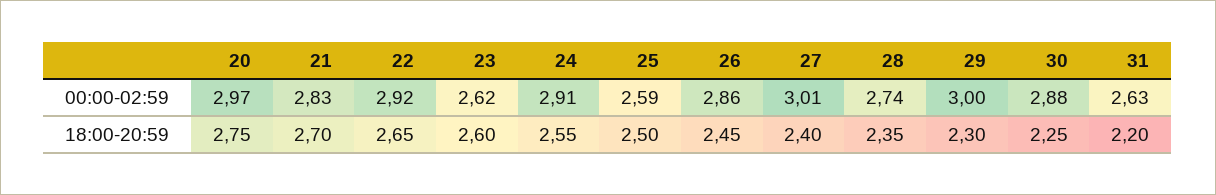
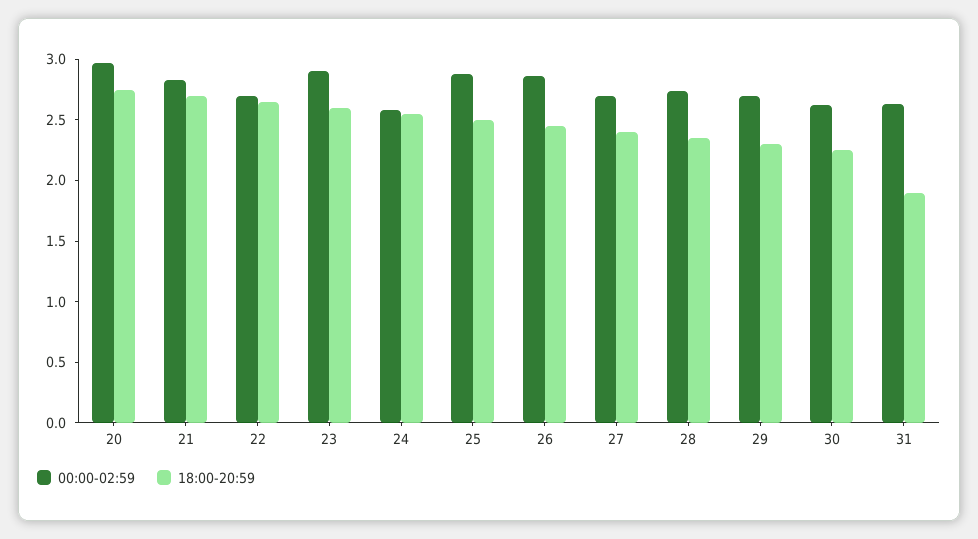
  {
    "00:00-02:59": {
      "20": 2.97,
      "21": 2.83,
-     "22": 2.92,
+     "22": 2.7,
-     "23": 2.62,
+     "23": 2.9,
-     "24": 2.91,
+     "24": 2.6,
-     "25": 2.59,
+     "25": 2.9,
      "26": 2.86,
-     "27": 3.01,
+     "27": 2.7,
      "28": 2.74,
-     "29": 3,
+     "29": 2.7,
-     "30": 2.88,
+     "30": 2.6,
      "31": 2.63
    },
    "18:00-20:59": {
      "20": 2.75,
      "21": 2.7,
      "22": 2.65,
      "23": 2.6,
      "24": 2.55,
      "25": 2.5,
      "26": 2.45,
      "27": 2.4,
      "28": 2.35,
      "29": 2.3,
      "30": 2.25,
-     "31": 2.2
+     "31": 1.9
    }
  }

